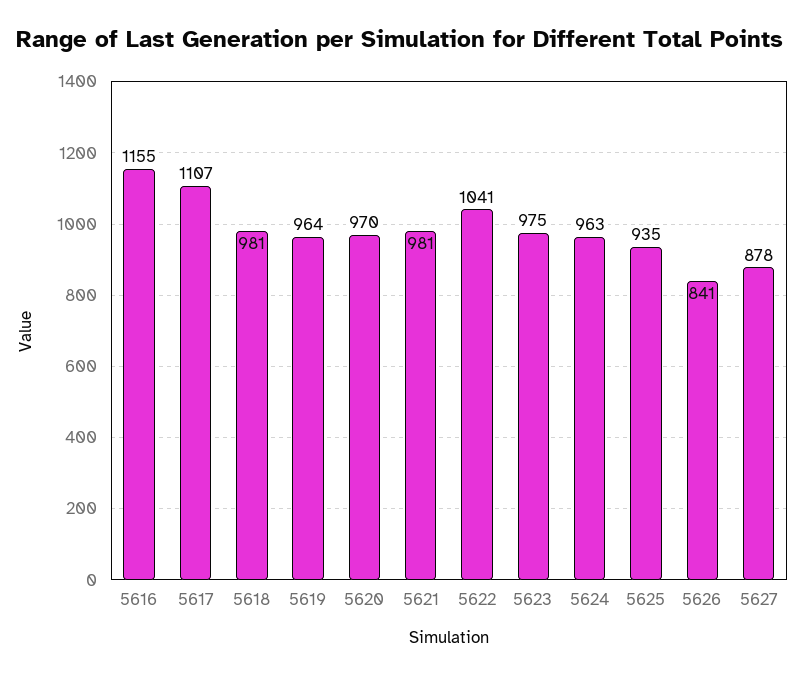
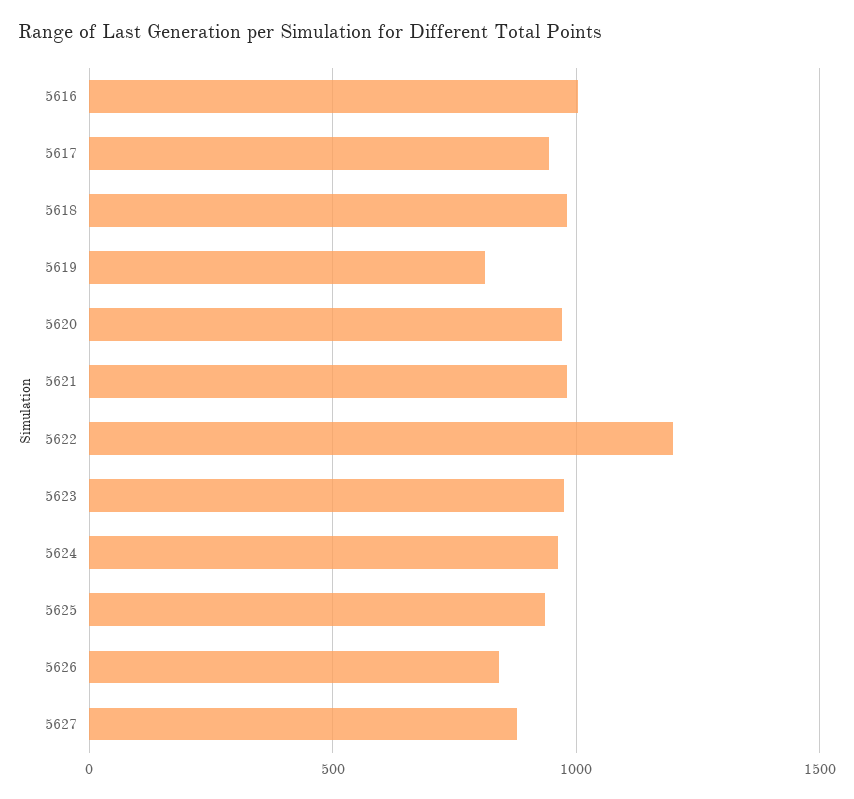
  {
-   "5616": 1155,
+   "5616": 1000,
-   "5617": 1107,
+   "5617": 950,
    "5618": 981,
-   "5619": 964,
+   "5619": 800,
    "5620": 970,
    "5621": 981,
-   "5622": 1041,
+   "5622": 1200,
    "5623": 975,
    "5624": 963,
    "5625": 935,
    "5626": 841,
    "5627": 878
  }

